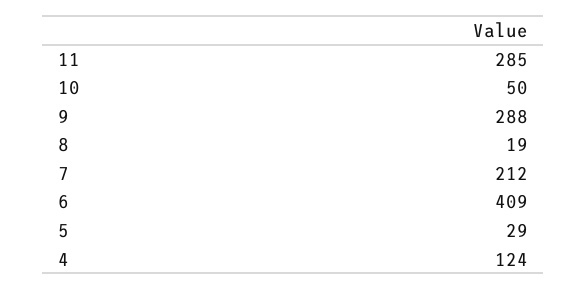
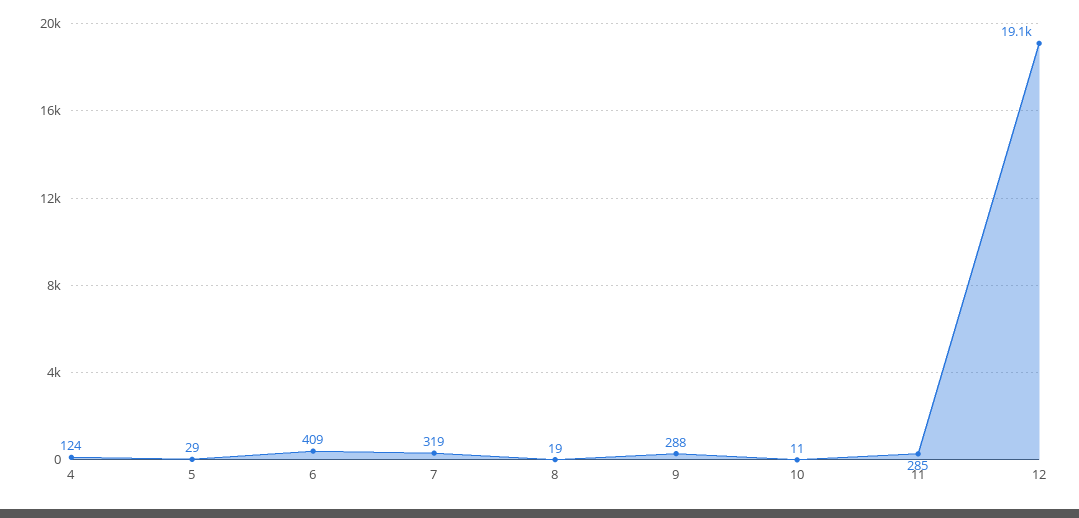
  {
    "11": 285,
-   "10": 50,
+   "10": 11,
    "9": 288,
    "8": 19,
-   "7": 212,
+   "7": 319,
    "6": 409,
    "5": 29,
-   "4": 124
+   "4": 124,
+   "12": 19100
  }

